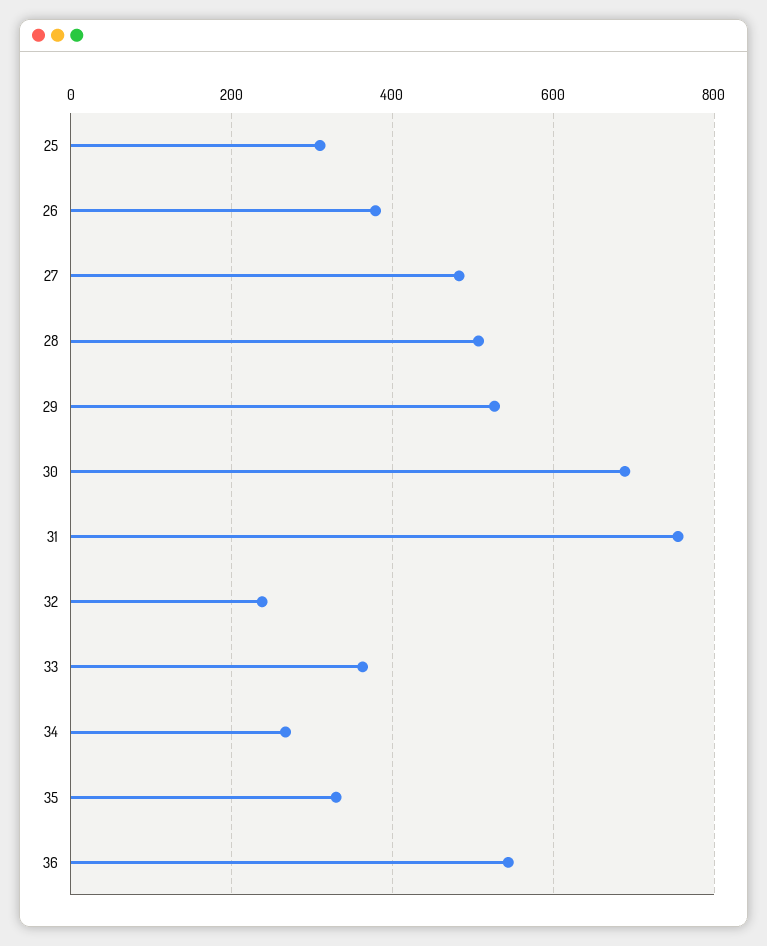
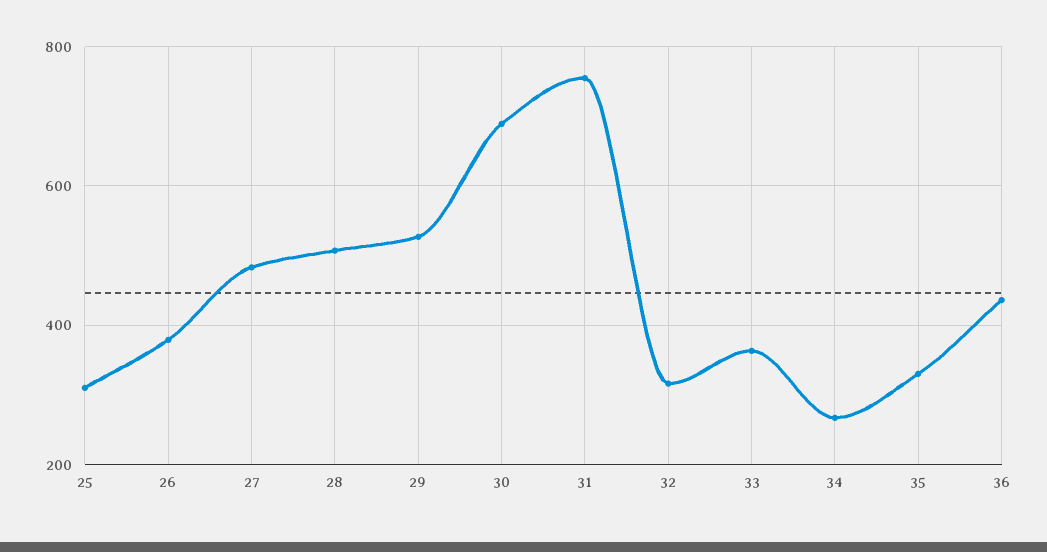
  {
    "25": 320,
    "26": 380,
    "27": 480,
    "28": 500,
    "29": 520,
    "30": 680,
    "31": 760,
-   "32": 240,
+   "32": 320,
    "33": 360,
    "34": 260,
    "35": 340,
-   "36": 540
+   "36": 440
  }

